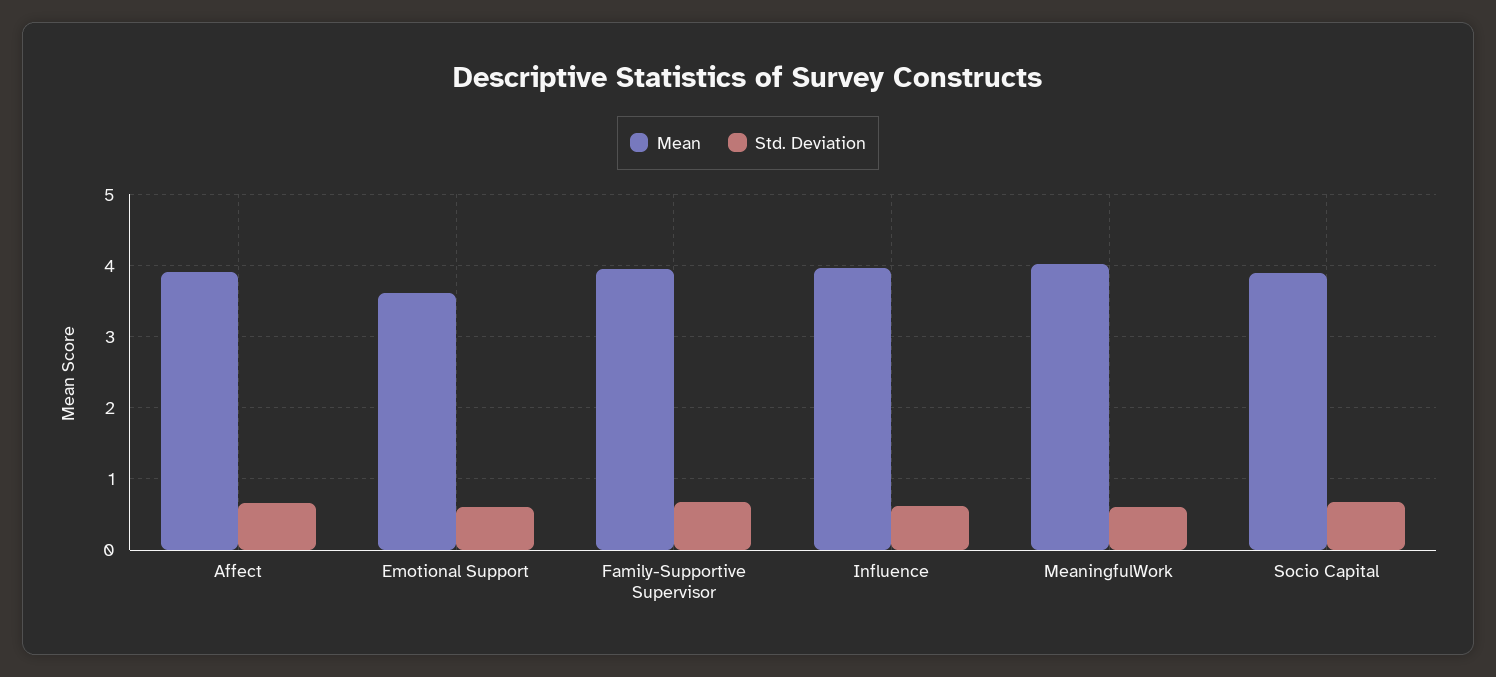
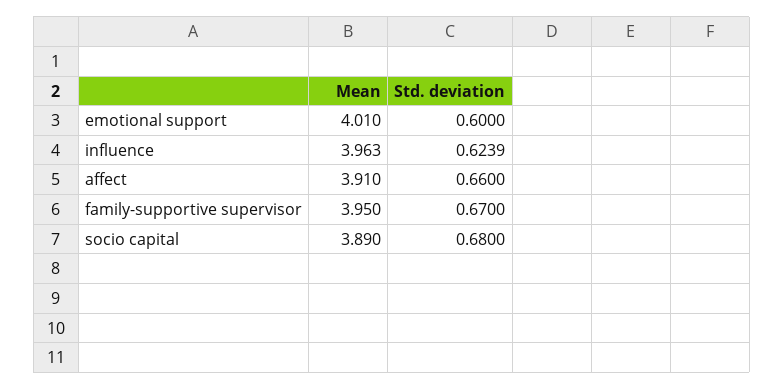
  {
    "Mean": {
      "Affect": 3.91,
-     "Emotional Support": 3.6,
+     "Emotional Support": 4.01,
      "Family-Supportive Supervisor": 3.95,
      "Influence": 3.963,
-     "MeaningfulWork": 4,
      "Socio Capital": 3.89
    },
    "Std. Deviation": {
      "Affect": 0.66,
      "Emotional Support": 0.6,
      "Family-Supportive Supervisor": 0.67,
      "Influence": 0.6239,
-     "MeaningfulWork": 0.6,
      "Socio Capital": 0.68
    }
  }

